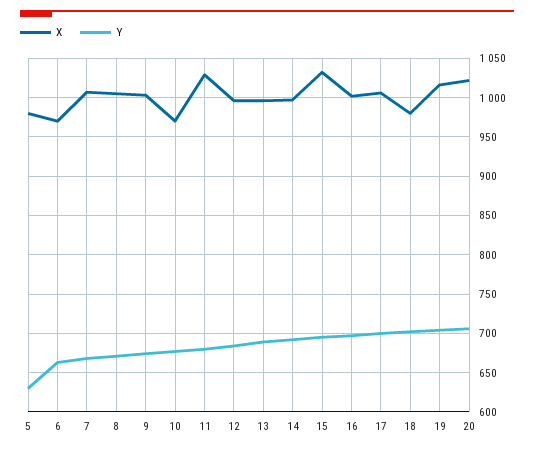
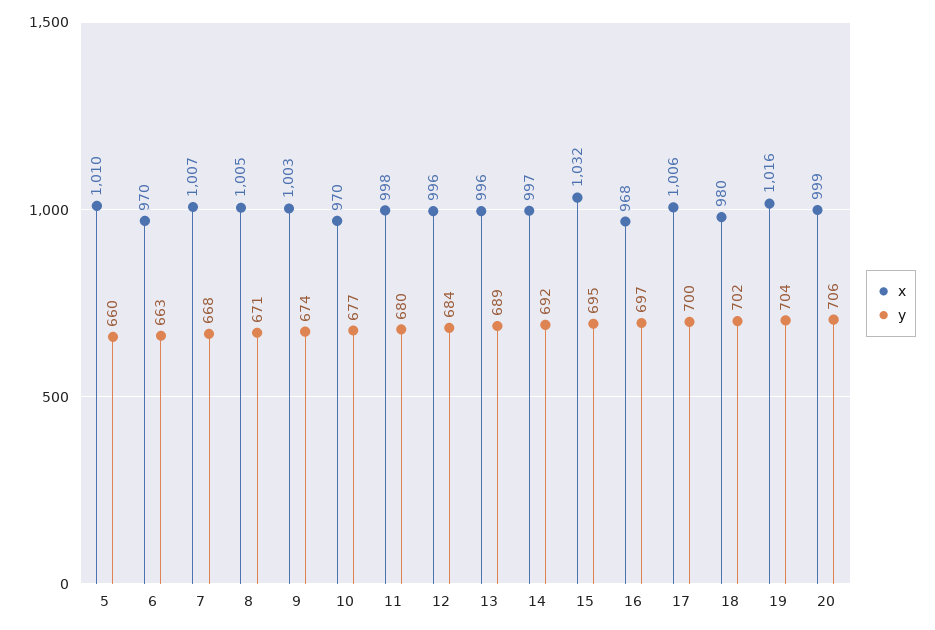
  {
    "X": {
-     "5": 980,
+     "5": 1010,
      "6": 970,
      "7": 1007,
      "8": 1005,
      "9": 1003,
      "10": 970,
-     "11": 1030,
+     "11": 998,
      "12": 996,
      "13": 996,
      "14": 997,
      "15": 1032,
-     "16": 1000,
+     "16": 968,
      "17": 1006,
      "18": 980,
      "19": 1016,
-     "20": 1020
+     "20": 999
    },
    "Y": {
-     "5": 630,
+     "5": 660,
      "6": 663,
      "7": 668,
      "8": 671,
      "9": 674,
      "10": 677,
      "11": 680,
      "12": 684,
      "13": 689,
      "14": 692,
      "15": 695,
      "16": 697,
      "17": 700,
      "18": 702,
      "19": 704,
      "20": 706
    }
  }

